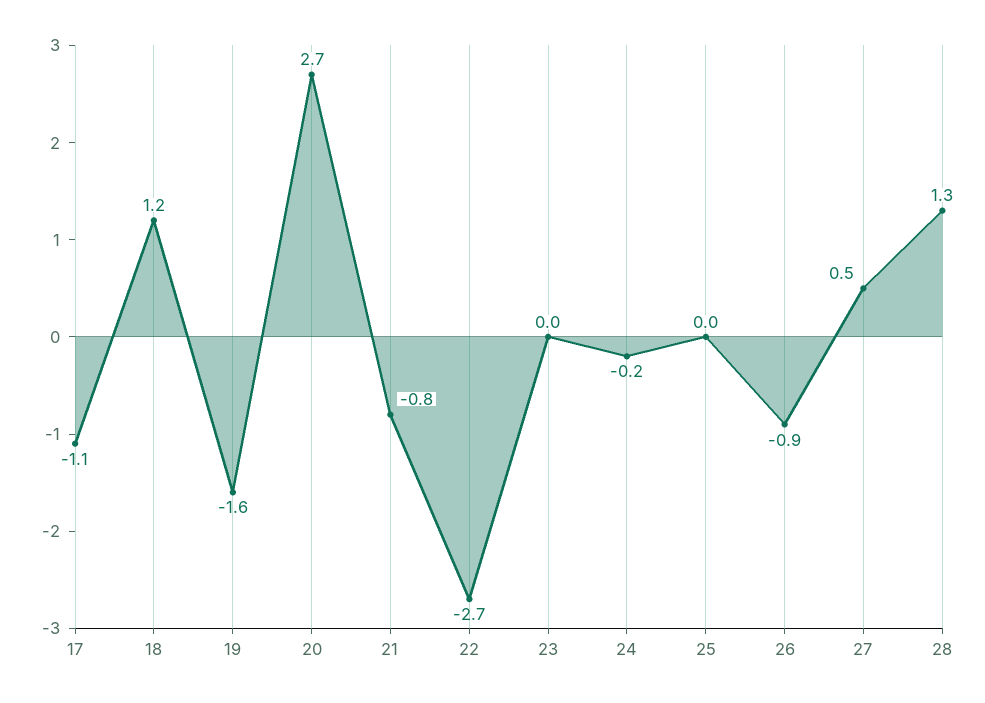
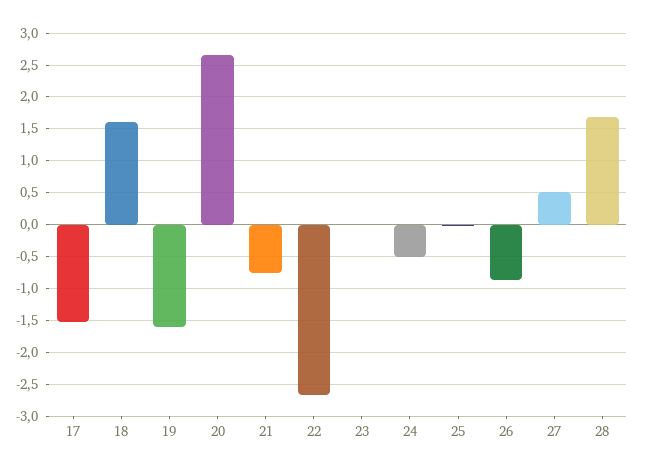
  {
-   "17": -1.1,
+   "17": -1.5,
-   "18": 1.2,
+   "18": 1.6,
    "19": -1.6,
    "20": 2.7,
    "21": -0.8,
    "22": -2.7,
    "23": 0,
-   "24": -0.2,
+   "24": -0.5,
    "25": 0,
    "26": -0.9,
    "27": 0.5,
-   "28": 1.3
+   "28": 1.7
  }

